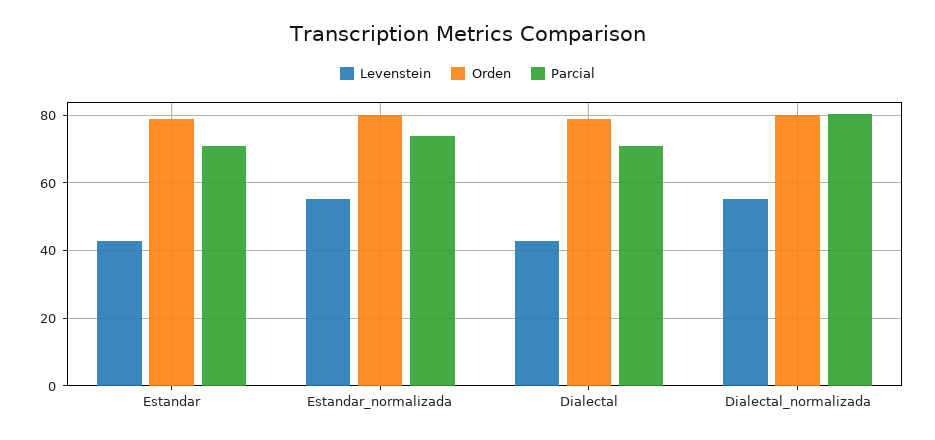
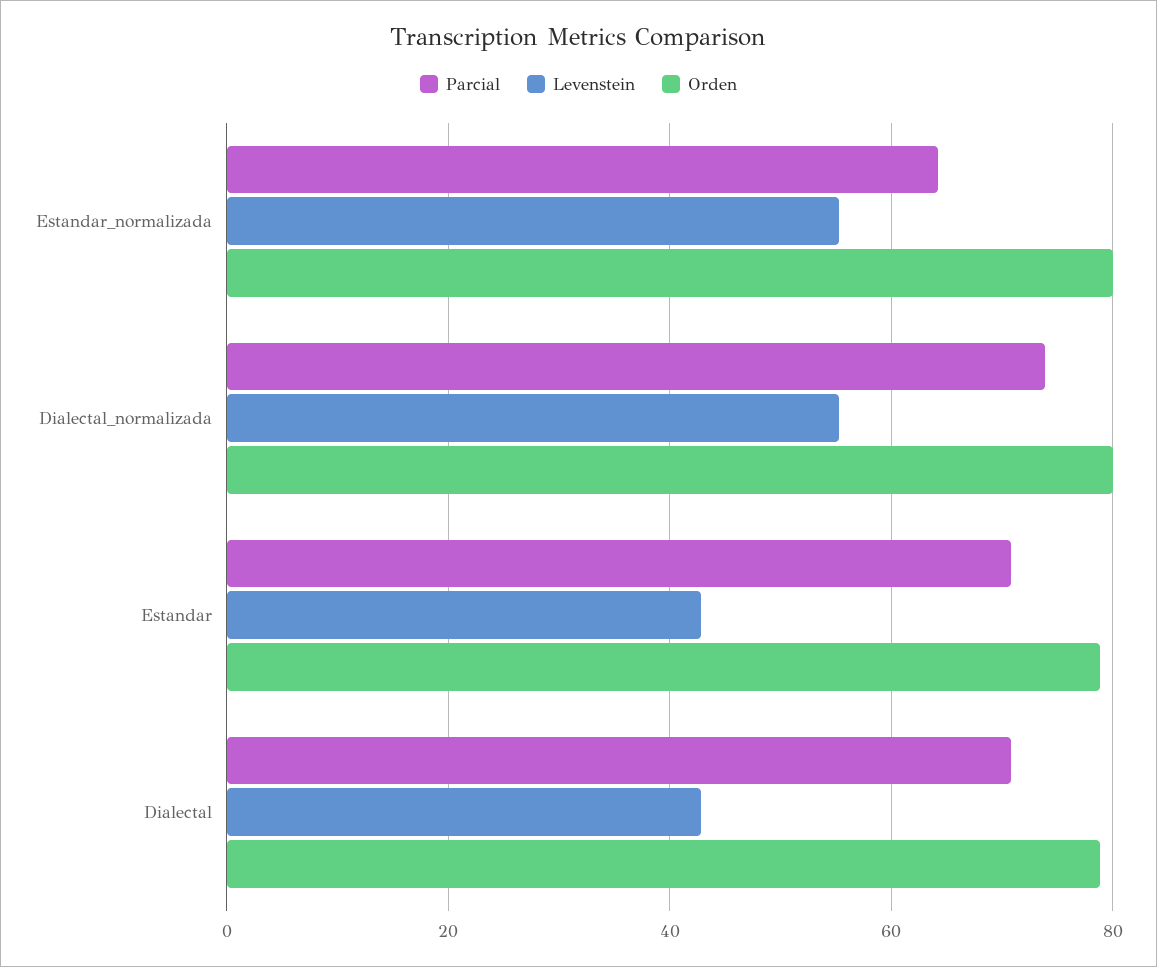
  {
    "Levenstein": {
      "Estandar": 42,
      "Estandar_normalizada": 56,
      "Dialectal": 42,
      "Dialectal_normalizada": 56
    },
    "Orden": {
      "Estandar": 78,
      "Estandar_normalizada": 80,
      "Dialectal": 78,
      "Dialectal_normalizada": 80
    },
    "Parcial": {
      "Estandar": 70,
-     "Estandar_normalizada": 74,
+     "Estandar_normalizada": 64,
      "Dialectal": 70,
-     "Dialectal_normalizada": 80
+     "Dialectal_normalizada": 74
    }
  }

